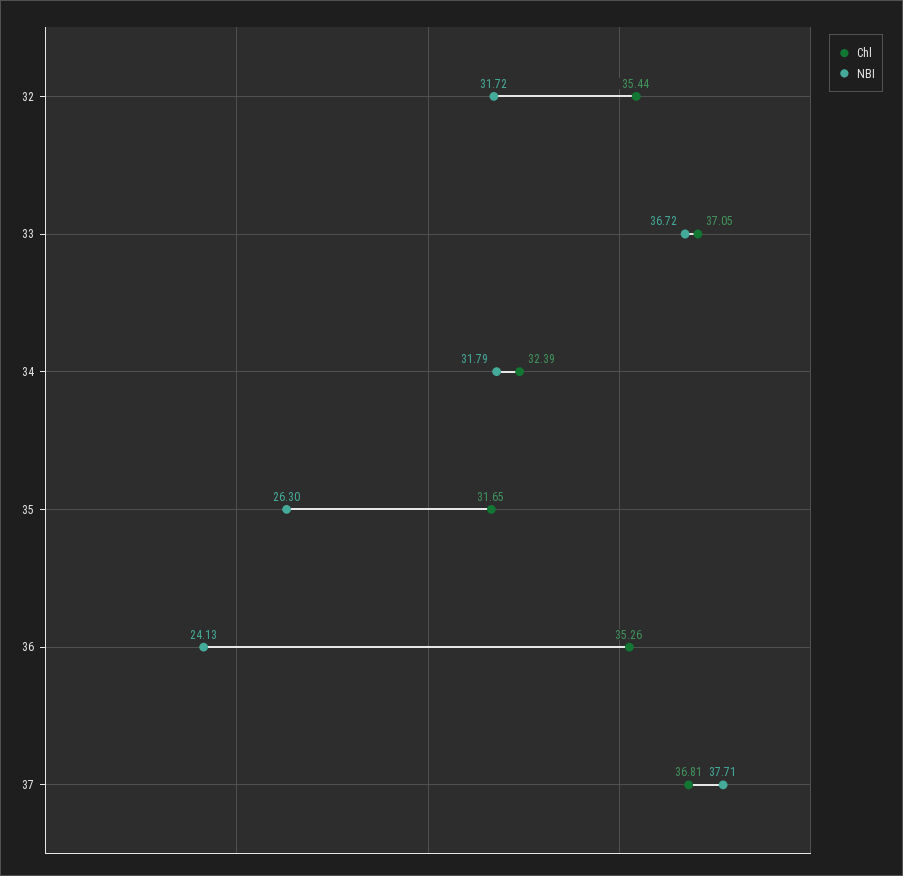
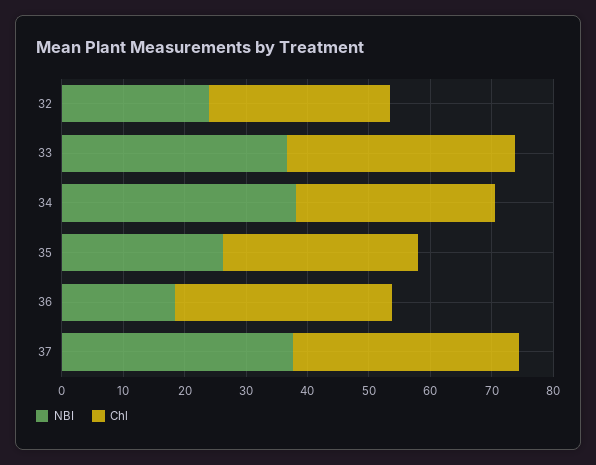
  {
    "Chl": {
-     "32": 35.44,
+     "32": 30,
      "33": 37.05,
      "34": 32.39,
      "35": 31.65,
      "36": 35.26,
      "37": 36.81
    },
    "NBI": {
-     "32": 31.72,
+     "32": 24,
      "33": 36.72,
-     "34": 31.79,
+     "34": 38,
      "35": 26.3,
-     "36": 24.13,
+     "36": 18,
      "37": 37.71
    }
  }

